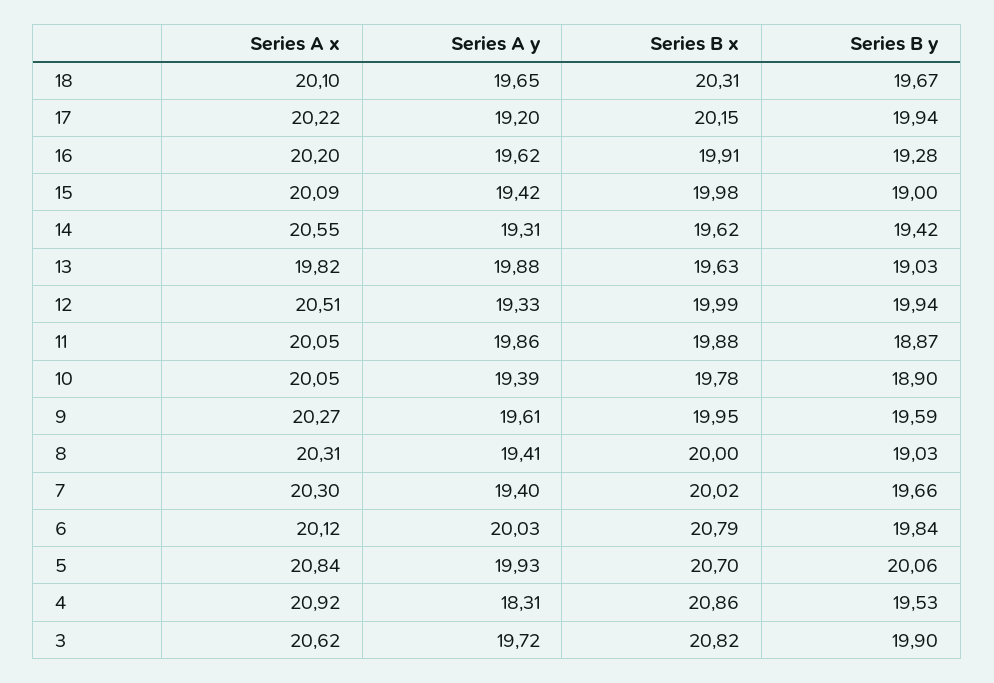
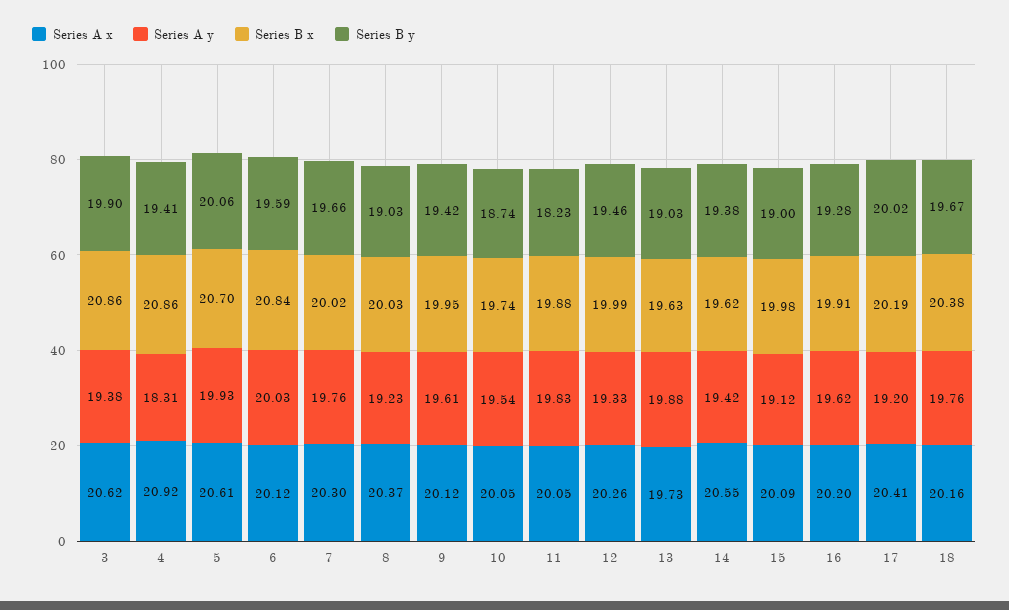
  {
    "Series A x": {
-     "18": 20.1,
+     "18": 20.16,
-     "17": 20.22,
+     "17": 20.41,
      "16": 20.2,
      "15": 20.09,
      "14": 20.55,
-     "13": 19.82,
+     "13": 19.73,
-     "12": 20.51,
+     "12": 20.26,
      "11": 20.05,
      "10": 20.05,
-     "9": 20.27,
+     "9": 20.12,
-     "8": 20.31,
+     "8": 20.37,
      "7": 20.3,
      "6": 20.12,
-     "5": 20.84,
+     "5": 20.61,
      "4": 20.92,
      "3": 20.62
    },
    "Series A y": {
-     "18": 19.65,
+     "18": 19.76,
      "17": 19.2,
      "16": 19.62,
-     "15": 19.42,
+     "15": 19.12,
-     "14": 19.31,
+     "14": 19.42,
      "13": 19.88,
      "12": 19.33,
-     "11": 19.86,
+     "11": 19.83,
-     "10": 19.39,
+     "10": 19.54,
      "9": 19.61,
-     "8": 19.41,
+     "8": 19.23,
-     "7": 19.4,
+     "7": 19.76,
      "6": 20.03,
      "5": 19.93,
      "4": 18.31,
-     "3": 19.72
+     "3": 19.38
    },
    "Series B x": {
-     "18": 20.31,
+     "18": 20.38,
-     "17": 20.15,
+     "17": 20.19,
      "16": 19.91,
      "15": 19.98,
      "14": 19.62,
      "13": 19.63,
      "12": 19.99,
      "11": 19.88,
-     "10": 19.78,
+     "10": 19.74,
      "9": 19.95,
-     "8": 20,
+     "8": 20.03,
      "7": 20.02,
-     "6": 20.79,
+     "6": 20.84,
      "5": 20.7,
      "4": 20.86,
-     "3": 20.82
+     "3": 20.86
    },
    "Series B y": {
      "18": 19.67,
-     "17": 19.94,
+     "17": 20.02,
      "16": 19.28,
      "15": 19,
-     "14": 19.42,
+     "14": 19.38,
      "13": 19.03,
-     "12": 19.94,
+     "12": 19.46,
-     "11": 18.87,
+     "11": 18.23,
-     "10": 18.9,
+     "10": 18.74,
-     "9": 19.59,
+     "9": 19.42,
      "8": 19.03,
      "7": 19.66,
-     "6": 19.84,
+     "6": 19.59,
      "5": 20.06,
-     "4": 19.53,
+     "4": 19.41,
      "3": 19.9
    }
  }

